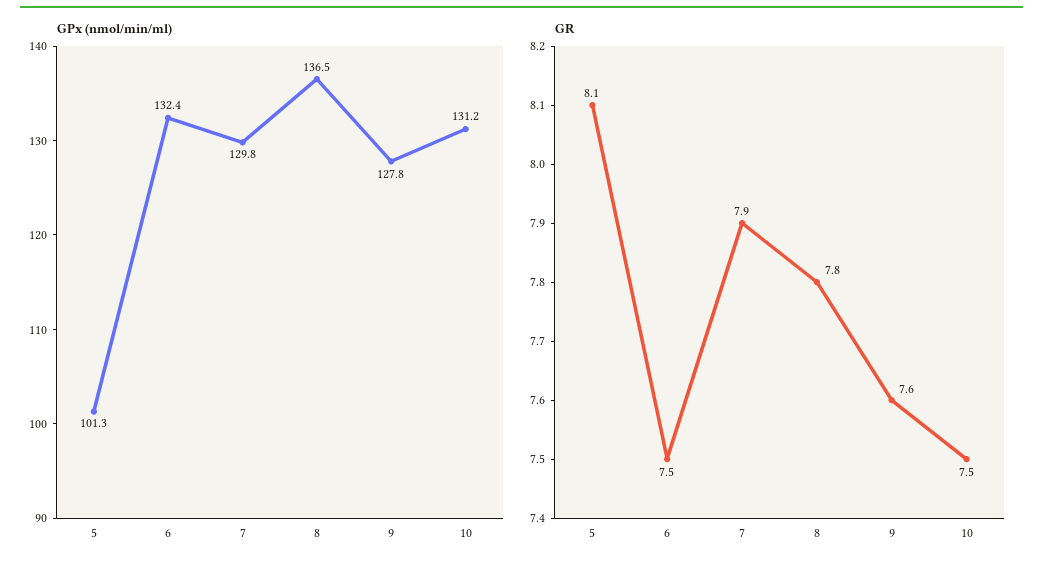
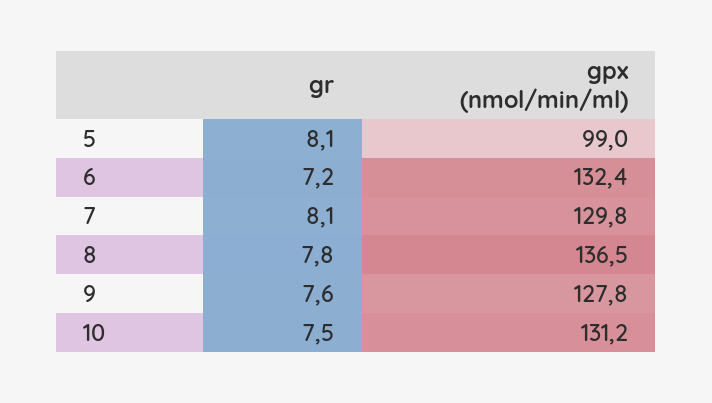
  {
    "GPx (nmol/min/ml)": {
-     "5": 101.3,
+     "5": 99,
      "6": 132.4,
      "7": 129.8,
      "8": 136.5,
      "9": 127.8,
      "10": 131.2
    },
    "GR": {
      "5": 8.1,
-     "6": 7.5,
+     "6": 7.2,
-     "7": 7.9,
+     "7": 8.1,
      "8": 7.8,
      "9": 7.6,
      "10": 7.5
    }
  }

